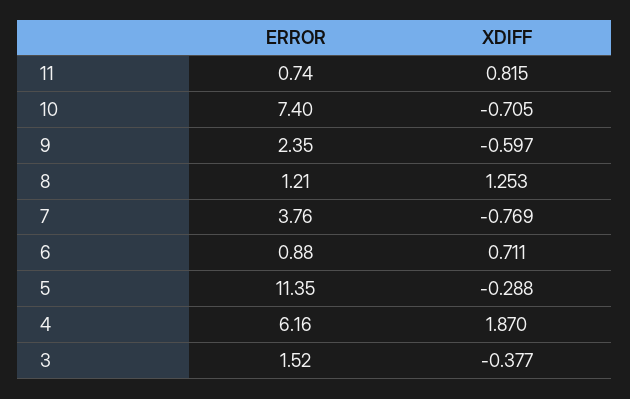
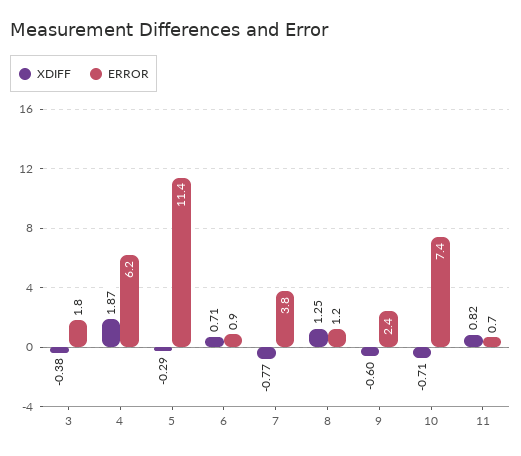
  {
    "ERROR": {
      "11": 0.74,
      "10": 7.4,
      "9": 2.35,
      "8": 1.21,
      "7": 3.76,
      "6": 0.88,
      "5": 11.35,
      "4": 6.16,
-     "3": 1.52
+     "3": 1.8
    },
    "XDIFF": {
      "11": 0.815,
      "10": -0.705,
      "9": -0.597,
      "8": 1.253,
      "7": -0.769,
      "6": 0.711,
      "5": -0.288,
      "4": 1.87,
      "3": -0.377
    }
  }

